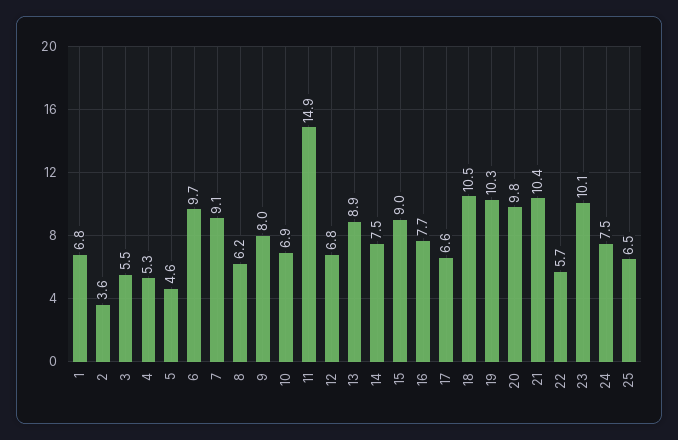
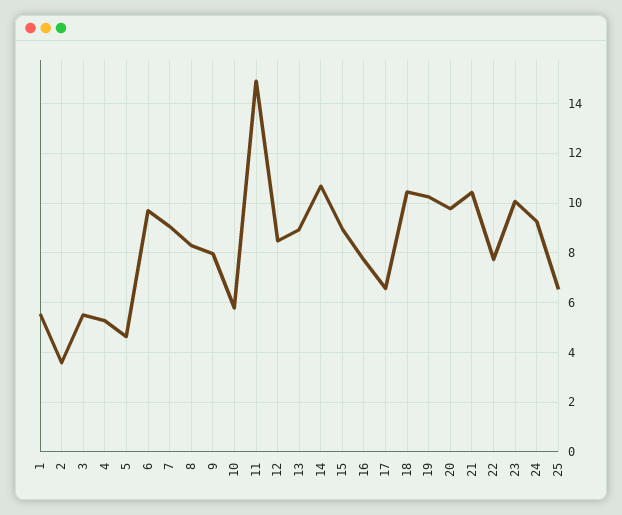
  {
-   "1": 6.8,
+   "1": 5.5,
    "2": 3.6,
    "3": 5.5,
    "4": 5.3,
    "5": 4.6,
    "6": 9.7,
    "7": 9.1,
-   "8": 6.2,
+   "8": 8.25,
    "9": 8,
-   "10": 6.9,
+   "10": 5.75,
    "11": 14.9,
-   "12": 6.8,
+   "12": 8.5,
    "13": 8.9,
-   "14": 7.5,
+   "14": 10.75,
    "15": 9,
    "16": 7.7,
    "17": 6.6,
    "18": 10.5,
    "19": 10.3,
    "20": 9.8,
    "21": 10.4,
-   "22": 5.7,
+   "22": 7.75,
    "23": 10.1,
-   "24": 7.5,
+   "24": 9.25,
    "25": 6.5
  }

